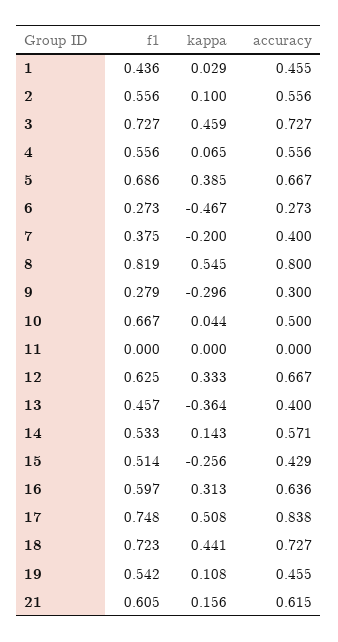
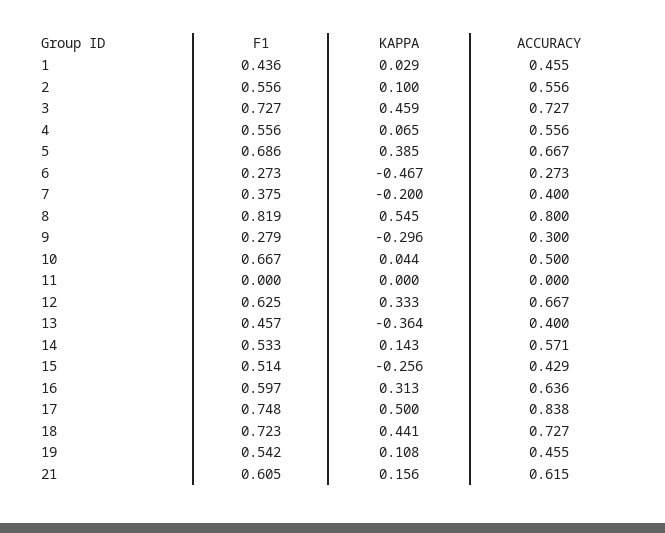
  {
    "f1": {
      "1": 0.436,
      "2": 0.556,
      "3": 0.727,
      "4": 0.556,
      "5": 0.686,
      "6": 0.273,
      "7": 0.375,
      "8": 0.819,
      "9": 0.279,
      "10": 0.667,
      "11": 0,
      "12": 0.625,
      "13": 0.457,
      "14": 0.533,
      "15": 0.514,
      "16": 0.597,
      "17": 0.748,
      "18": 0.723,
      "19": 0.542,
      "21": 0.605
    },
    "kappa": {
      "1": 0.029,
      "2": 0.1,
      "3": 0.459,
      "4": 0.065,
      "5": 0.385,
      "6": -0.467,
      "7": -0.2,
      "8": 0.545,
      "9": -0.296,
      "10": 0.044,
      "11": 0,
      "12": 0.333,
      "13": -0.364,
      "14": 0.143,
      "15": -0.256,
      "16": 0.313,
-     "17": 0.508,
+     "17": 0.5,
      "18": 0.441,
      "19": 0.108,
      "21": 0.156
    },
    "accuracy": {
      "1": 0.455,
      "2": 0.556,
      "3": 0.727,
      "4": 0.556,
      "5": 0.667,
      "6": 0.273,
      "7": 0.4,
      "8": 0.8,
      "9": 0.3,
      "10": 0.5,
      "11": 0,
      "12": 0.667,
      "13": 0.4,
      "14": 0.571,
      "15": 0.429,
      "16": 0.636,
      "17": 0.838,
      "18": 0.727,
      "19": 0.455,
      "21": 0.615
    }
  }

